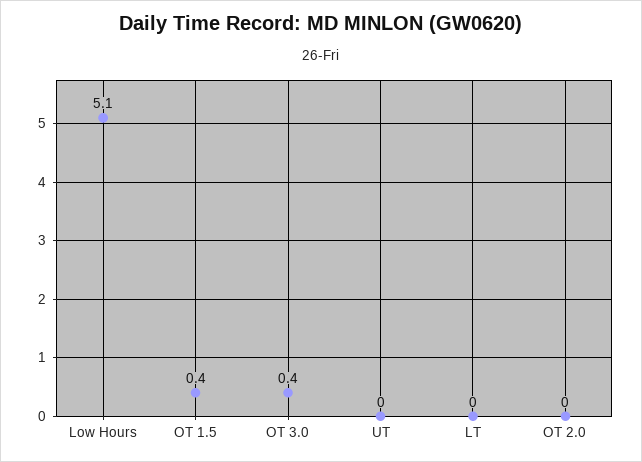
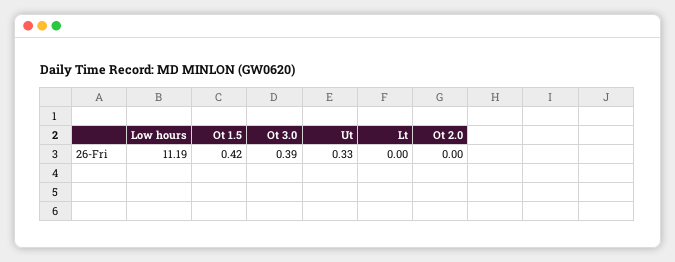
  {
-   "Low Hours": 5.1,
+   "Low Hours": 11.19,
    "OT 1.5": 0.42,
    "OT 3.0": 0.39,
-   "UT": 0,
+   "UT": 0.33,
    "LT": 0,
    "OT 2.0": 0
  }

